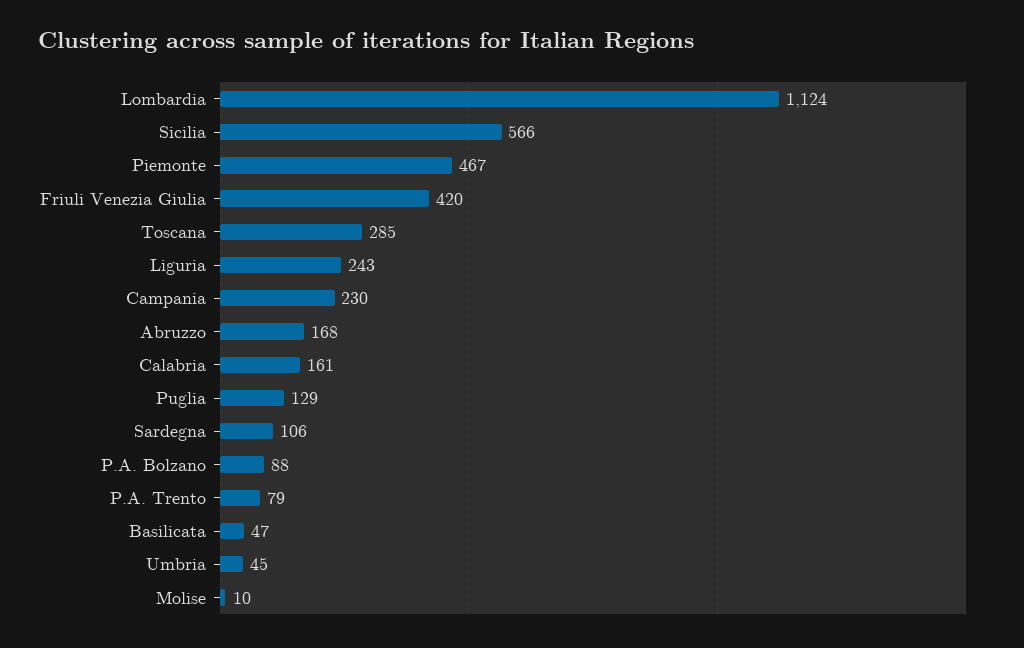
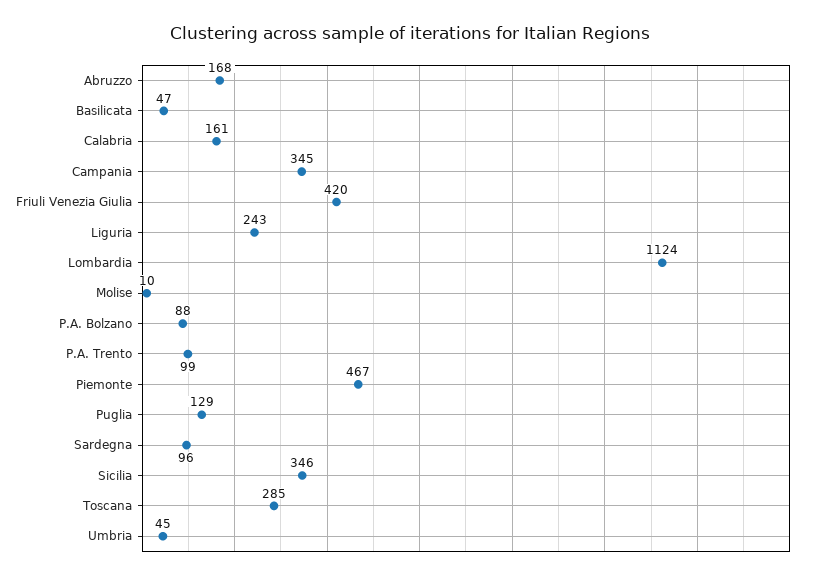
  {
    "Lombardia": 1124,
-   "Sicilia": 566,
+   "Sicilia": 346,
    "Piemonte": 467,
    "Friuli Venezia Giulia": 420,
    "Toscana": 285,
    "Liguria": 243,
-   "Campania": 230,
+   "Campania": 345,
    "Abruzzo": 168,
    "Calabria": 161,
    "Puglia": 129,
-   "Sardegna": 106,
+   "Sardegna": 96,
    "P.A. Bolzano": 88,
-   "P.A. Trento": 79,
+   "P.A. Trento": 99,
    "Basilicata": 47,
    "Umbria": 45,
    "Molise": 10
  }

